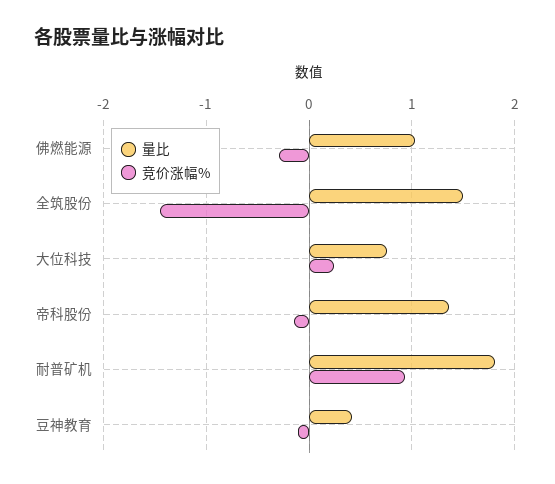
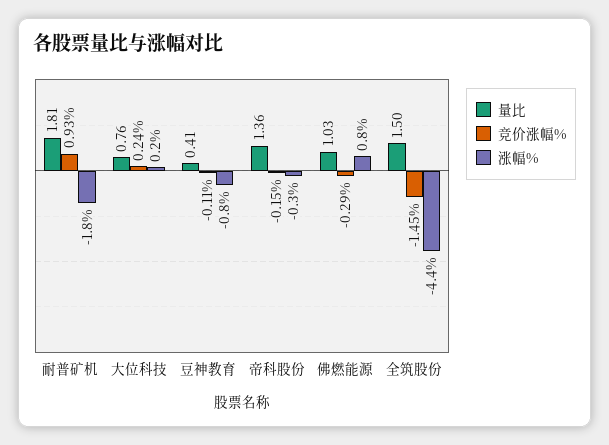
  {
    "量比": {
      "佛燃能源": 1.03,
      "全筑股份": 1.5,
      "大位科技": 0.76,
      "帝科股份": 1.36,
      "耐普矿机": 1.81,
      "豆神教育": 0.41
    },
    "竞价涨幅%": {
      "佛燃能源": -0.29,
      "全筑股份": -1.45,
      "大位科技": 0.24,
      "帝科股份": -0.15,
      "耐普矿机": 0.93,
      "豆神教育": -0.11
-   }
+   },
+   "涨幅%": {
+     "耐普矿机": -1.8,
+     "大位科技": 0.2,
+     "豆神教育": -0.8,
+     "帝科股份": -0.3,
+     "佛燃能源": 0.8,
+     "全筑股份": -4.4
+   }
  }

